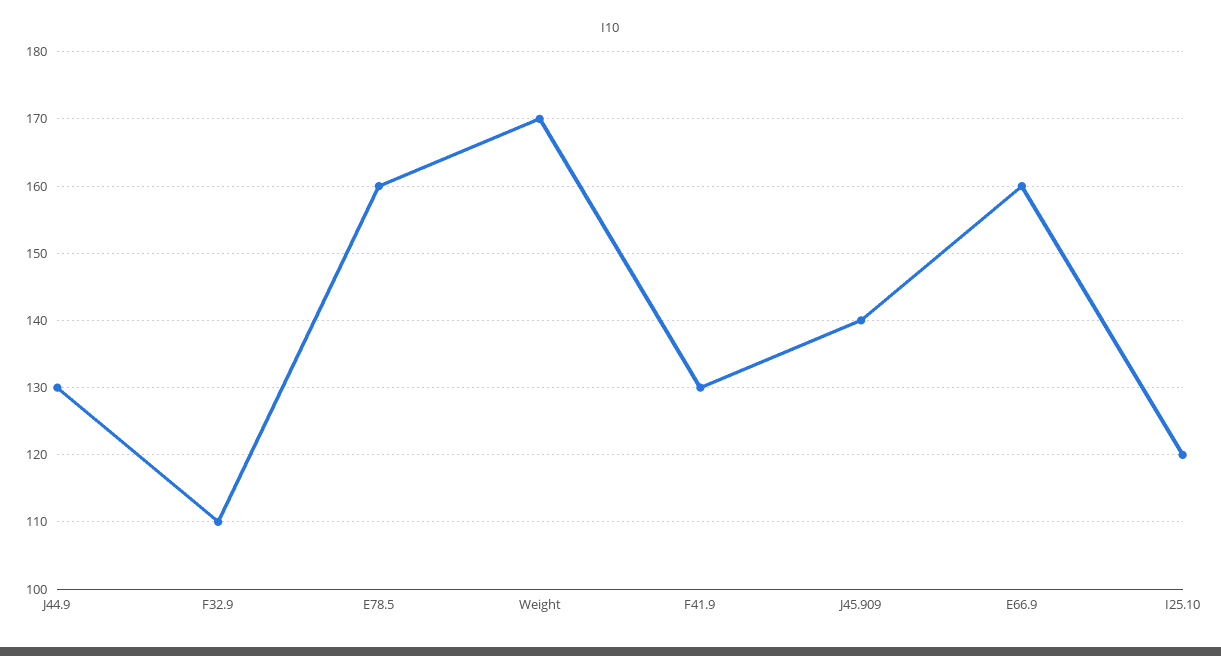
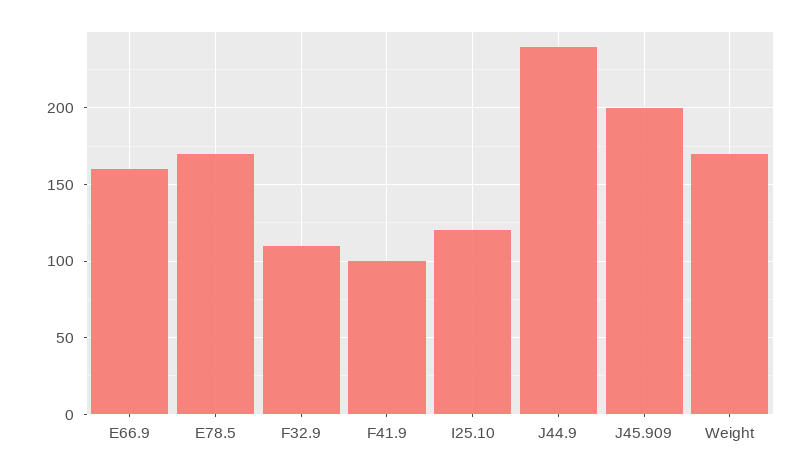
  {
-   "J44.9": 130,
+   "J44.9": 240,
    "F32.9": 110,
-   "E78.5": 160,
+   "E78.5": 170,
    "Weight": 170,
-   "F41.9": 130,
+   "F41.9": 100,
-   "J45.909": 140,
+   "J45.909": 200,
    "E66.9": 160,
    "I25.10": 120
  }

